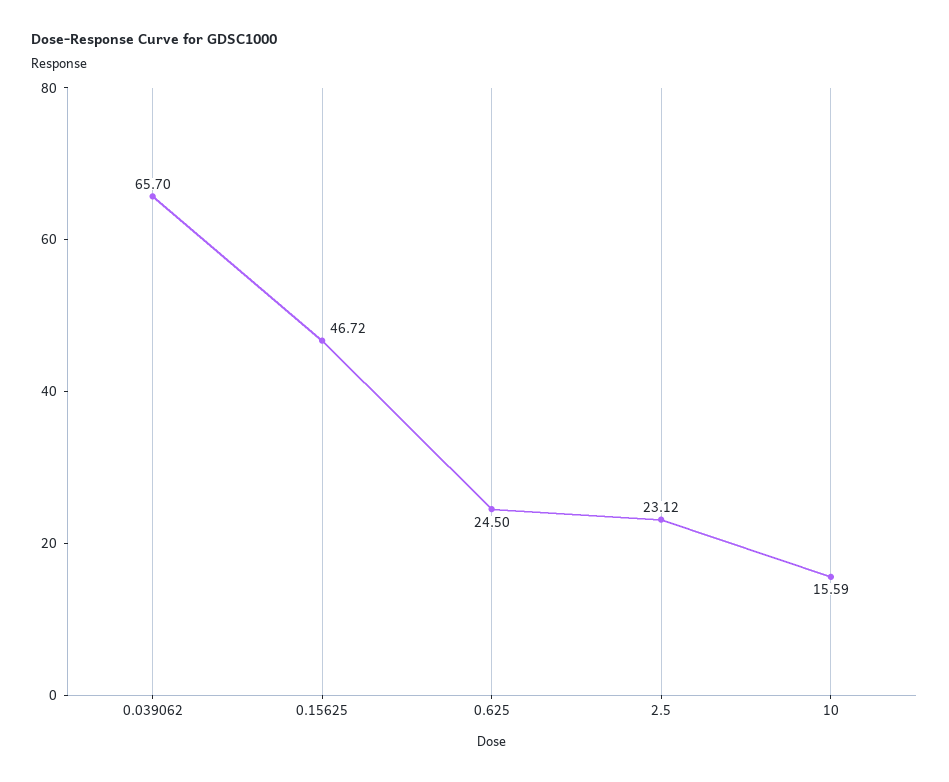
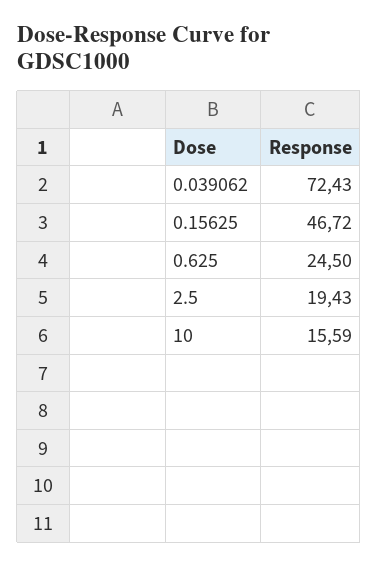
  {
-   "0.039062": 65.7,
+   "0.039062": 72.43,
    "0.15625": 46.72,
    "0.625": 24.5,
-   "2.5": 23.12,
+   "2.5": 19.43,
    "10": 15.59
  }

